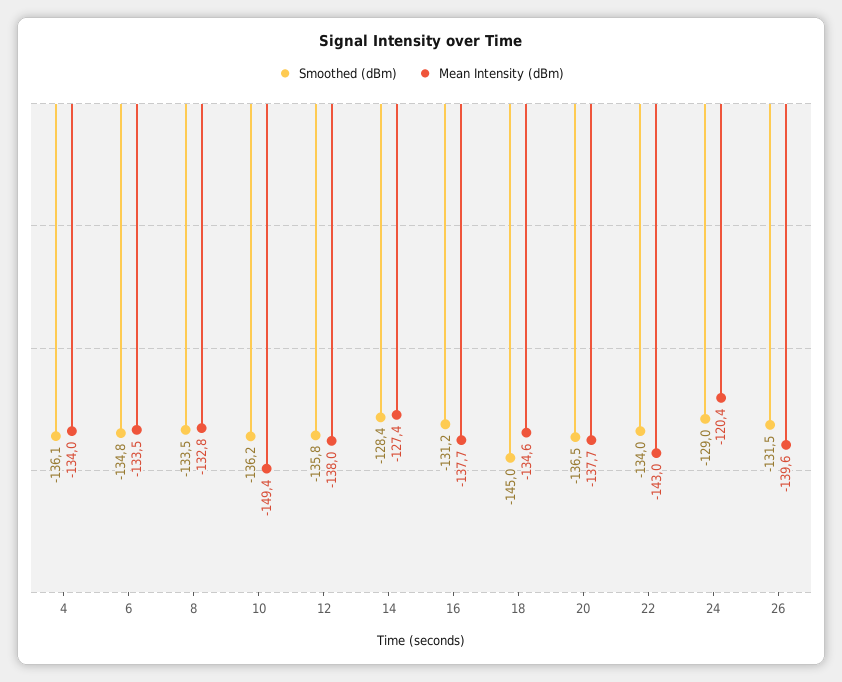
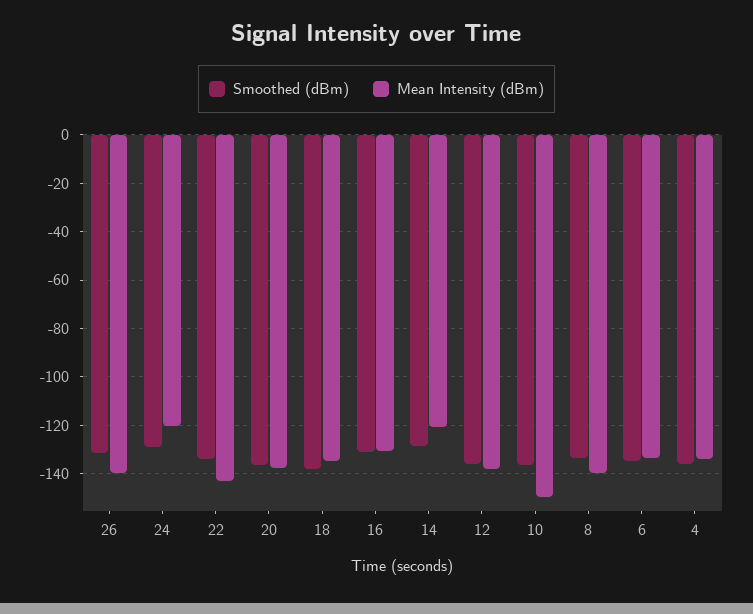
  {
    "Smoothed (dBm)": {
      "4": -136.1,
      "6": -134.8,
      "8": -133.5,
      "10": -136.2,
      "12": -135.8,
      "14": -128.4,
      "16": -131.2,
-     "18": -145,
+     "18": -137.5,
      "20": -136.5,
      "22": -134,
      "24": -129,
      "26": -131.5
    },
    "Mean Intensity (dBm)": {
      "4": -134,
      "6": -133.5,
-     "8": -132.8,
+     "8": -140,
      "10": -149.4,
      "12": -138,
-     "14": -127.4,
+     "14": -120,
-     "16": -137.7,
+     "16": -130,
      "18": -134.6,
      "20": -137.7,
      "22": -143,
      "24": -120.4,
      "26": -139.6
    }
  }

